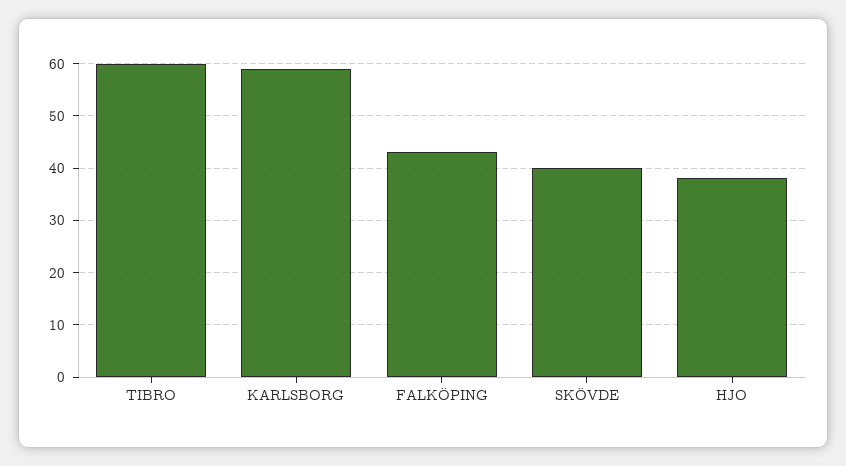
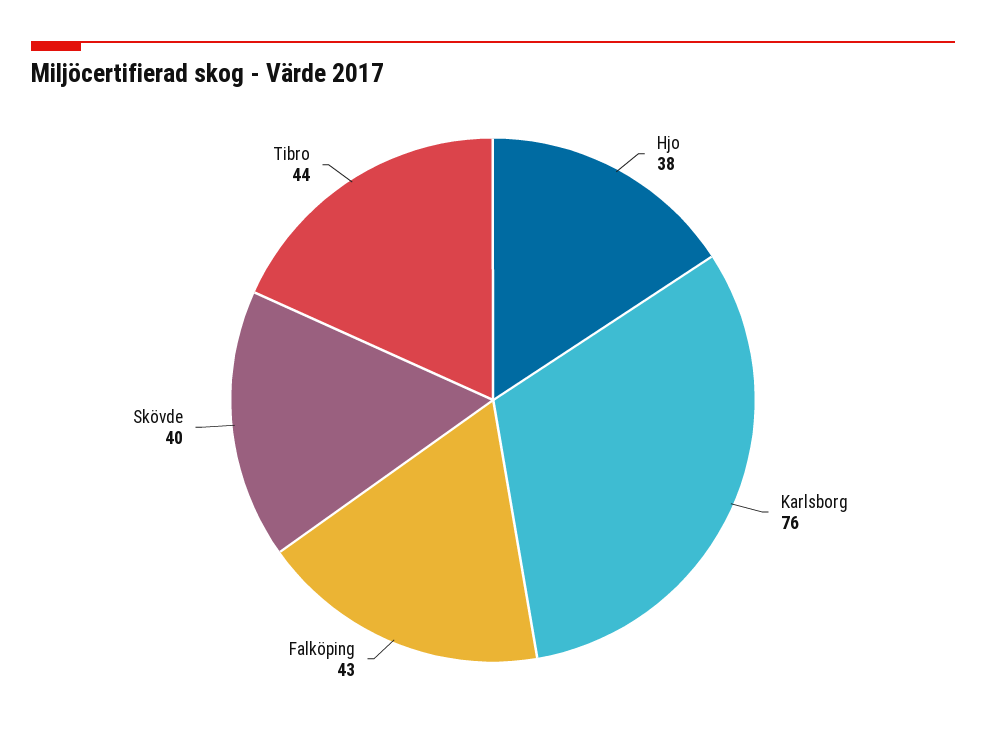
  {
-   "TIBRO": 60,
+   "TIBRO": 44,
-   "KARLSBORG": 60,
+   "KARLSBORG": 76,
    "FALKÖPING": 43,
    "SKÖVDE": 40,
    "HJO": 38
  }

